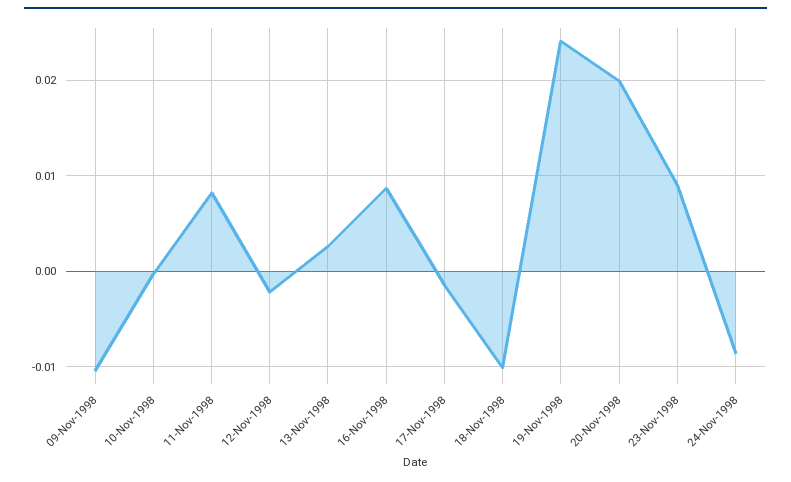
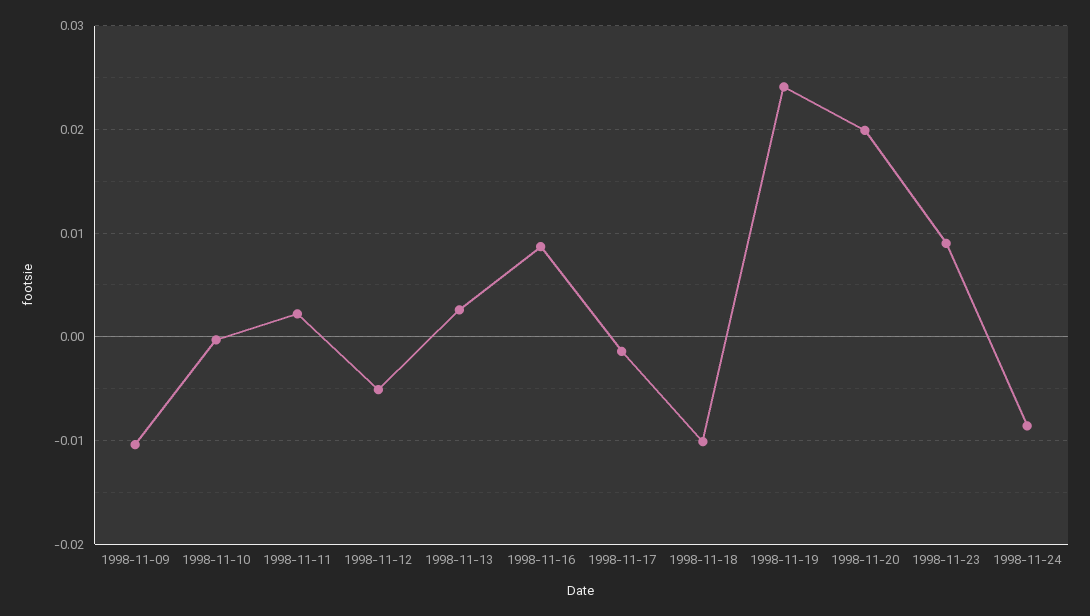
  {
    "09-Nov-1998": -0.01,
    "10-Nov-1998": 0,
-   "11-Nov-1998": 0.008,
+   "11-Nov-1998": 0.002,
-   "12-Nov-1998": -0.002,
+   "12-Nov-1998": -0.005,
    "13-Nov-1998": 0.003,
    "16-Nov-1998": 0.009,
    "17-Nov-1998": -0.001,
    "18-Nov-1998": -0.01,
    "19-Nov-1998": 0.024,
    "20-Nov-1998": 0.02,
    "23-Nov-1998": 0.009,
    "24-Nov-1998": -0.009
  }

